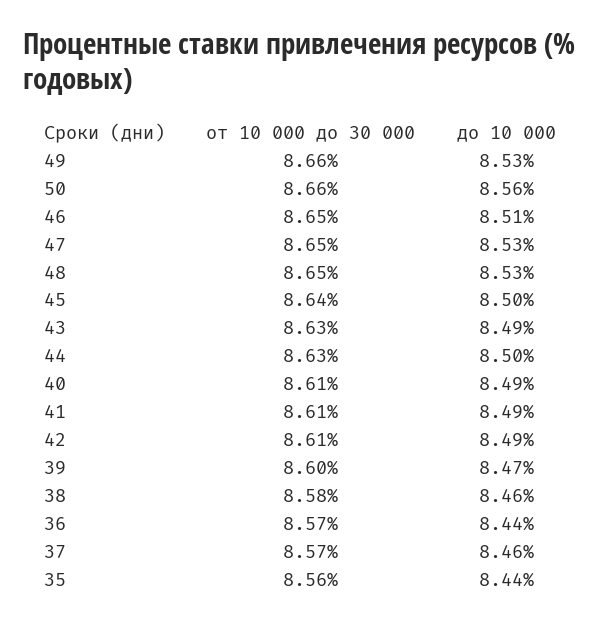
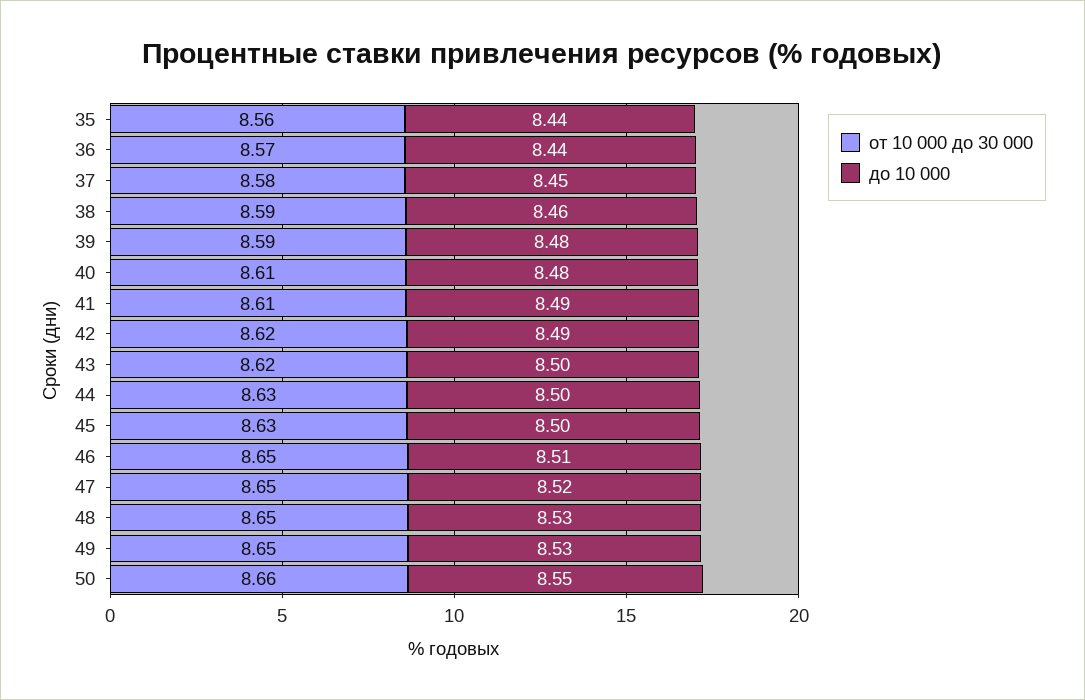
  {
    "от 10 000 до 30 000": {
-     "49": 8.66,
+     "49": 8.65,
      "50": 8.66,
      "46": 8.65,
      "47": 8.65,
      "48": 8.65,
-     "45": 8.64,
+     "45": 8.63,
-     "43": 8.63,
+     "43": 8.62,
      "44": 8.63,
      "40": 8.61,
      "41": 8.61,
-     "42": 8.61,
+     "42": 8.62,
-     "39": 8.6,
+     "39": 8.59,
-     "38": 8.58,
+     "38": 8.59,
      "36": 8.57,
-     "37": 8.57,
+     "37": 8.58,
      "35": 8.56
    },
    "до 10 000": {
      "49": 8.53,
-     "50": 8.56,
+     "50": 8.55,
      "46": 8.51,
-     "47": 8.53,
+     "47": 8.52,
      "48": 8.53,
      "45": 8.5,
-     "43": 8.49,
+     "43": 8.5,
      "44": 8.5,
-     "40": 8.49,
+     "40": 8.48,
      "41": 8.49,
      "42": 8.49,
-     "39": 8.47,
+     "39": 8.48,
      "38": 8.46,
      "36": 8.44,
-     "37": 8.46,
+     "37": 8.45,
      "35": 8.44
    }
  }

